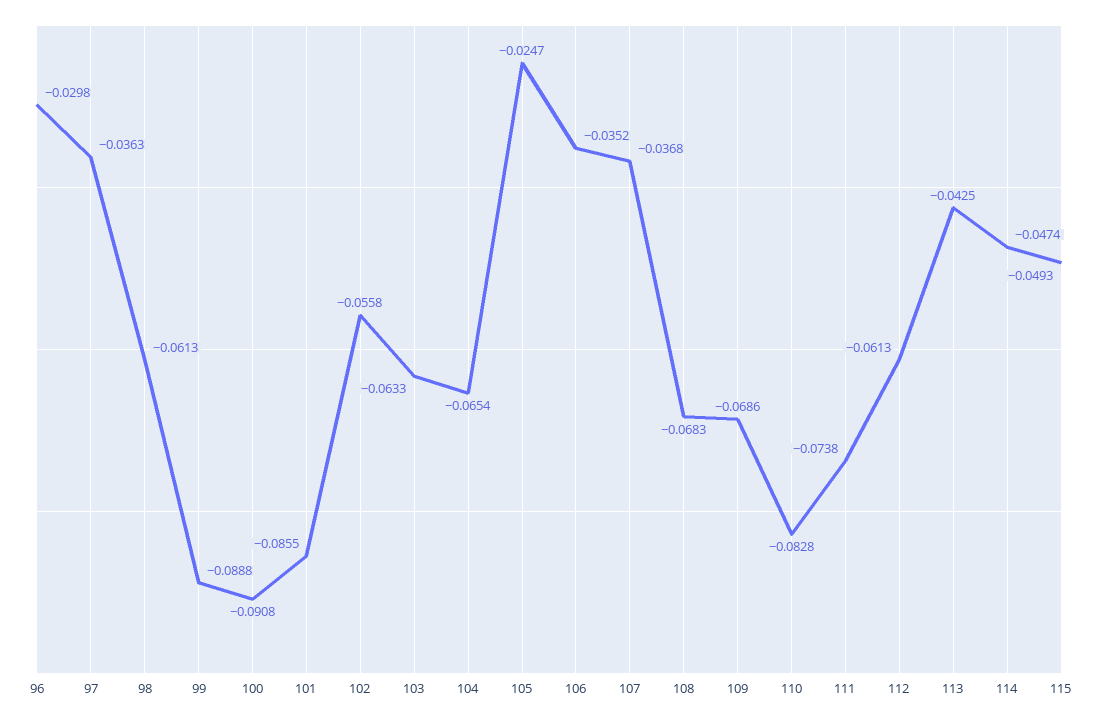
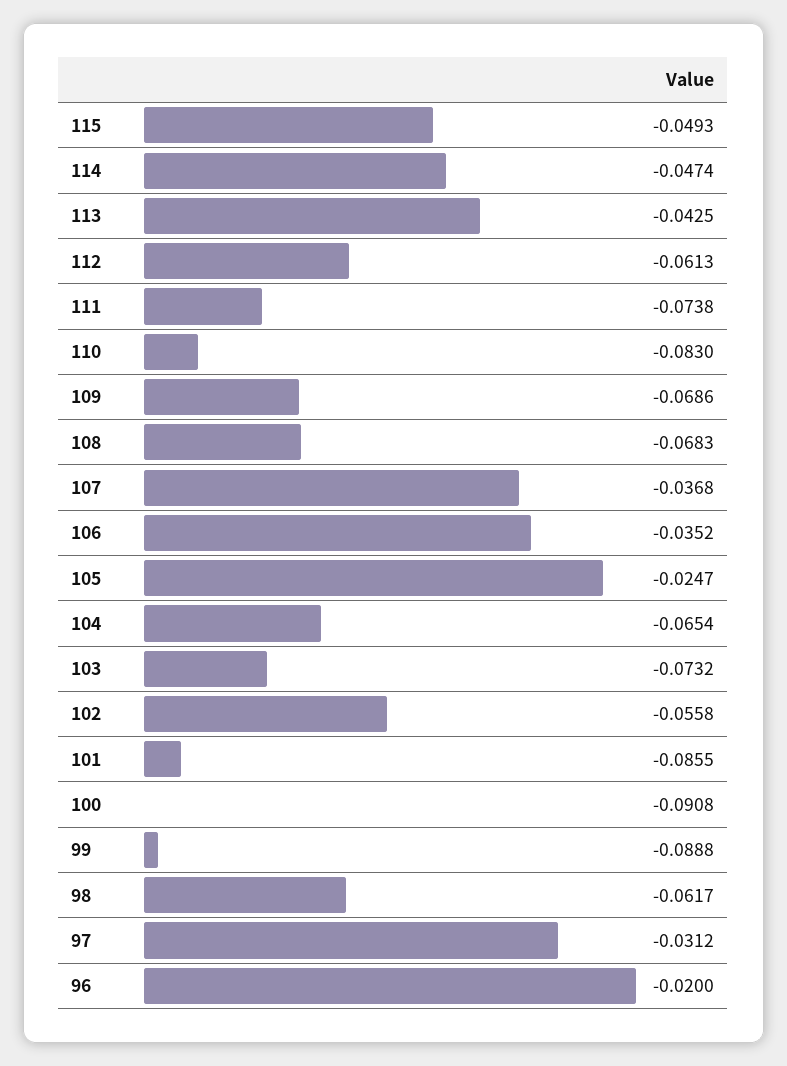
  {
-   "96": -0.0298,
+   "96": -0.02,
-   "97": -0.0363,
+   "97": -0.0312,
-   "98": -0.0613,
+   "98": -0.0617,
    "99": -0.0888,
    "100": -0.0908,
    "101": -0.0855,
    "102": -0.0558,
-   "103": -0.0633,
+   "103": -0.0732,
    "104": -0.0654,
    "105": -0.0247,
    "106": -0.0352,
    "107": -0.0368,
    "108": -0.0683,
    "109": -0.0686,
-   "110": -0.0828,
+   "110": -0.083,
    "111": -0.0738,
    "112": -0.0613,
    "113": -0.0425,
    "114": -0.0474,
    "115": -0.0493
  }

